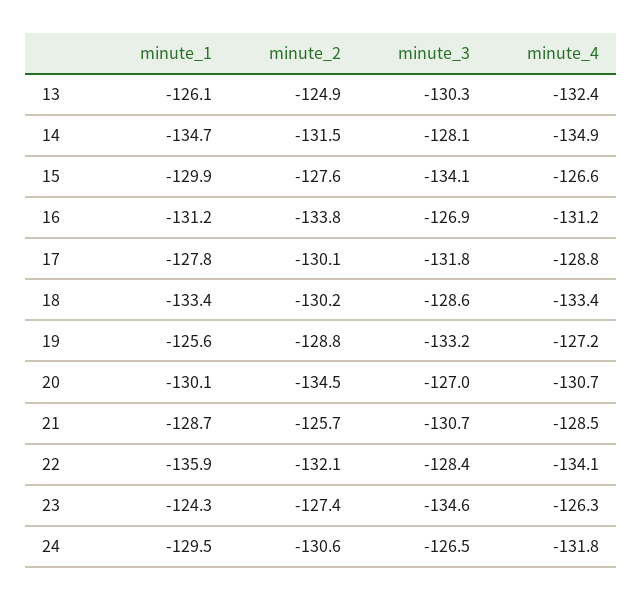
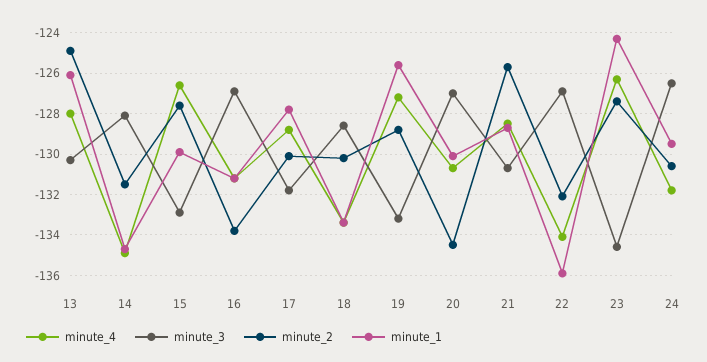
  {
    "minute_1": {
      "13": -126.1,
      "14": -134.7,
      "15": -129.9,
      "16": -131.2,
      "17": -127.8,
      "18": -133.4,
      "19": -125.6,
      "20": -130.1,
      "21": -128.7,
      "22": -135.9,
      "23": -124.3,
      "24": -129.5
    },
    "minute_2": {
      "13": -124.9,
      "14": -131.5,
      "15": -127.6,
      "16": -133.8,
      "17": -130.1,
      "18": -130.2,
      "19": -128.8,
      "20": -134.5,
      "21": -125.7,
      "22": -132.1,
      "23": -127.4,
      "24": -130.6
    },
    "minute_3": {
      "13": -130.3,
      "14": -128.1,
-     "15": -134.1,
+     "15": -133,
      "16": -126.9,
      "17": -131.8,
      "18": -128.6,
      "19": -133.2,
      "20": -127,
      "21": -130.7,
-     "22": -128.4,
+     "22": -127,
      "23": -134.6,
      "24": -126.5
    },
    "minute_4": {
-     "13": -132.4,
+     "13": -128,
      "14": -134.9,
      "15": -126.6,
      "16": -131.2,
      "17": -128.8,
      "18": -133.4,
      "19": -127.2,
      "20": -130.7,
      "21": -128.5,
      "22": -134.1,
      "23": -126.3,
      "24": -131.8
    }
  }

